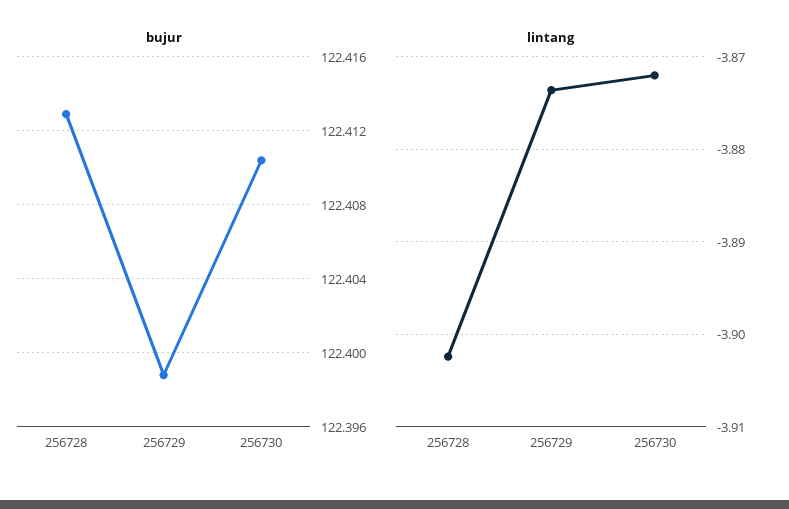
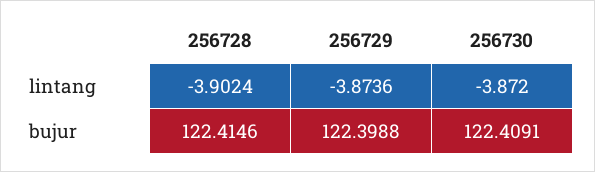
  {
    "bujur": {
-     "256728": 122.413,
+     "256728": 122.4146,
      "256729": 122.3988,
-     "256730": 122.4105
+     "256730": 122.4091
    },
    "lintang": {
      "256728": -3.9024,
      "256729": -3.8736,
      "256730": -3.872
    }
  }

